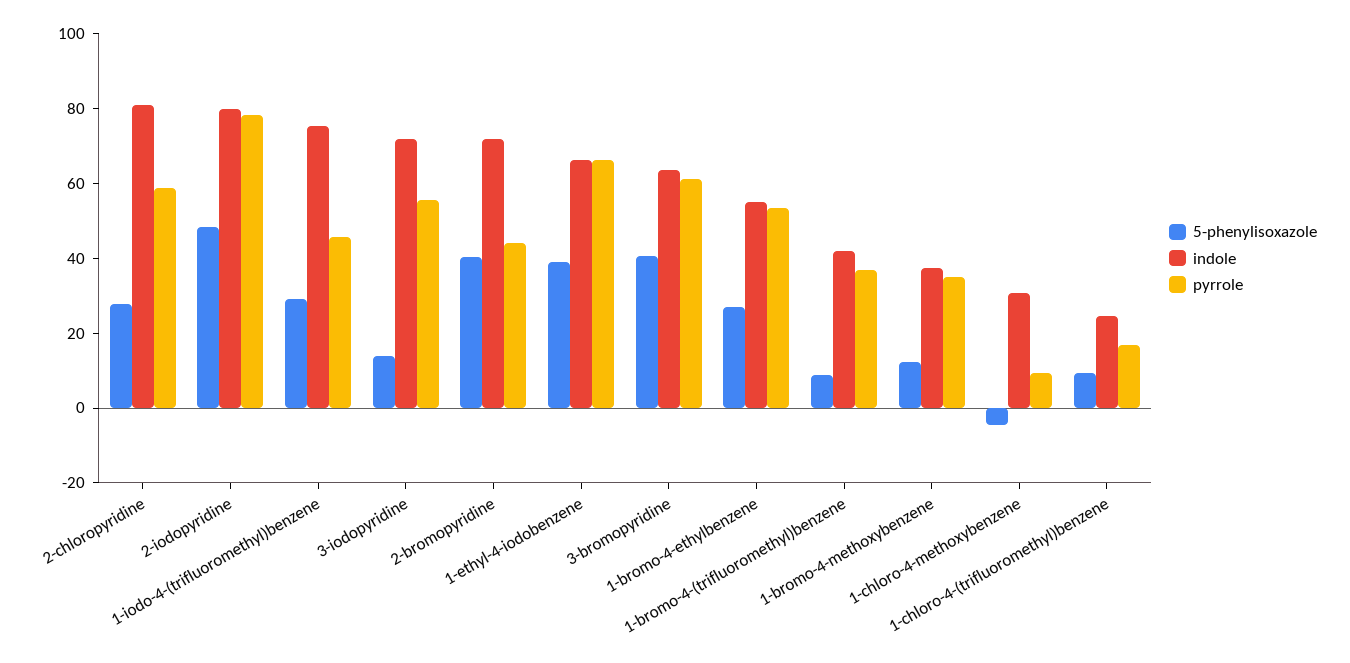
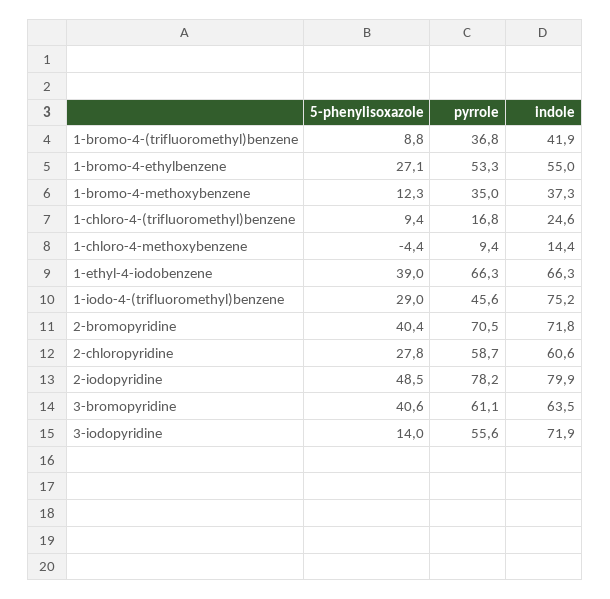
  {
    "5-phenylisoxazole": {
      "2-chloropyridine": 27.8,
      "2-iodopyridine": 48.5,
      "1-iodo-4-(trifluoromethyl)benzene": 29,
      "3-iodopyridine": 14,
      "2-bromopyridine": 40.4,
      "1-ethyl-4-iodobenzene": 39,
      "3-bromopyridine": 40.6,
      "1-bromo-4-ethylbenzene": 27.1,
      "1-bromo-4-(trifluoromethyl)benzene": 8.8,
      "1-bromo-4-methoxybenzene": 12.3,
      "1-chloro-4-methoxybenzene": -4.4,
      "1-chloro-4-(trifluoromethyl)benzene": 9.4
    },
    "indole": {
-     "2-chloropyridine": 80,
+     "2-chloropyridine": 60.6,
      "2-iodopyridine": 79.9,
      "1-iodo-4-(trifluoromethyl)benzene": 75.2,
      "3-iodopyridine": 71.9,
      "2-bromopyridine": 71.8,
      "1-ethyl-4-iodobenzene": 66.3,
      "3-bromopyridine": 63.5,
      "1-bromo-4-ethylbenzene": 55,
      "1-bromo-4-(trifluoromethyl)benzene": 41.9,
      "1-bromo-4-methoxybenzene": 37.3,
-     "1-chloro-4-methoxybenzene": 30,
+     "1-chloro-4-methoxybenzene": 14.4,
      "1-chloro-4-(trifluoromethyl)benzene": 24.6
    },
    "pyrrole": {
      "2-chloropyridine": 58.7,
      "2-iodopyridine": 78.2,
      "1-iodo-4-(trifluoromethyl)benzene": 45.6,
      "3-iodopyridine": 55.6,
-     "2-bromopyridine": 45,
+     "2-bromopyridine": 70.5,
      "1-ethyl-4-iodobenzene": 66.3,
      "3-bromopyridine": 61.1,
      "1-bromo-4-ethylbenzene": 53.3,
      "1-bromo-4-(trifluoromethyl)benzene": 36.8,
      "1-bromo-4-methoxybenzene": 35,
      "1-chloro-4-methoxybenzene": 9.4,
      "1-chloro-4-(trifluoromethyl)benzene": 16.8
    }
  }

